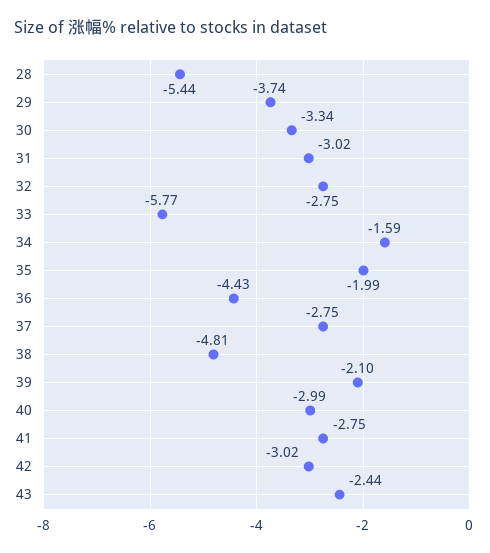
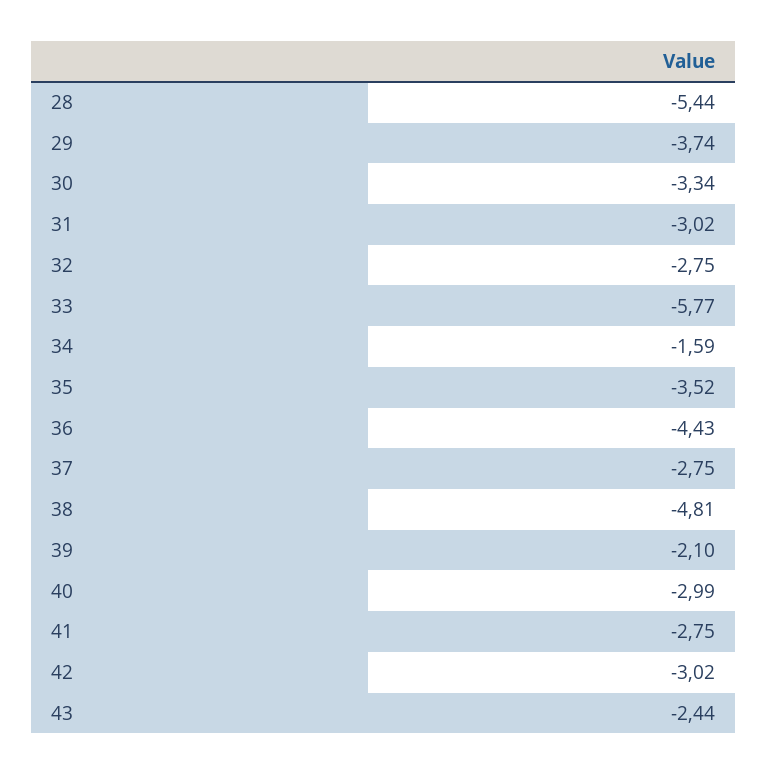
  {
    "28": -5.44,
    "29": -3.74,
    "30": -3.34,
    "31": -3.02,
    "32": -2.75,
    "33": -5.77,
    "34": -1.59,
-   "35": -1.99,
+   "35": -3.52,
    "36": -4.43,
    "37": -2.75,
    "38": -4.81,
    "39": -2.1,
    "40": -2.99,
    "41": -2.75,
    "42": -3.02,
    "43": -2.44
  }

